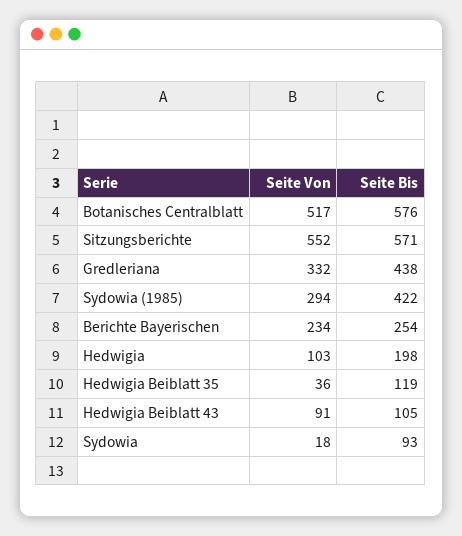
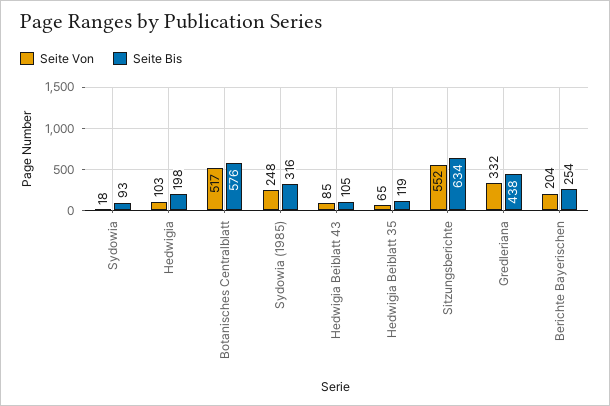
  {
    "Seite Von": {
      "Botanisches Centralblatt": 517,
      "Sitzungsberichte": 552,
      "Gredleriana": 332,
-     "Sydowia (1985)": 294,
+     "Sydowia (1985)": 248,
-     "Berichte Bayerischen": 234,
+     "Berichte Bayerischen": 204,
      "Hedwigia": 103,
-     "Hedwigia Beiblatt 35": 36,
+     "Hedwigia Beiblatt 35": 65,
-     "Hedwigia Beiblatt 43": 91,
+     "Hedwigia Beiblatt 43": 85,
      "Sydowia": 18
    },
    "Seite Bis": {
      "Botanisches Centralblatt": 576,
-     "Sitzungsberichte": 571,
+     "Sitzungsberichte": 634,
      "Gredleriana": 438,
-     "Sydowia (1985)": 422,
+     "Sydowia (1985)": 316,
      "Berichte Bayerischen": 254,
      "Hedwigia": 198,
      "Hedwigia Beiblatt 35": 119,
      "Hedwigia Beiblatt 43": 105,
      "Sydowia": 93
    }
  }

